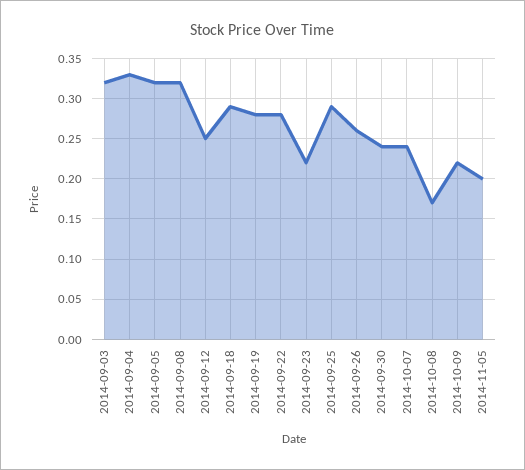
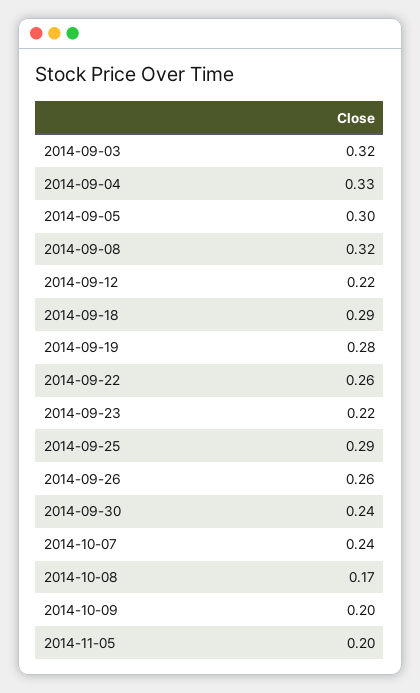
  {
    "2014-09-03": 0.32,
    "2014-09-04": 0.33,
-   "2014-09-05": 0.32,
+   "2014-09-05": 0.3,
    "2014-09-08": 0.32,
-   "2014-09-12": 0.25,
+   "2014-09-12": 0.22,
    "2014-09-18": 0.29,
    "2014-09-19": 0.28,
-   "2014-09-22": 0.28,
+   "2014-09-22": 0.26,
    "2014-09-23": 0.22,
    "2014-09-25": 0.29,
    "2014-09-26": 0.26,
    "2014-09-30": 0.24,
    "2014-10-07": 0.24,
    "2014-10-08": 0.17,
-   "2014-10-09": 0.22,
+   "2014-10-09": 0.2,
    "2014-11-05": 0.2
  }

